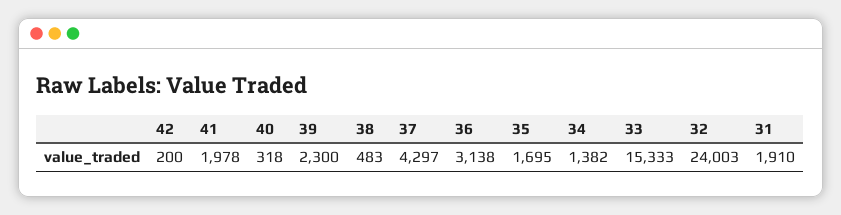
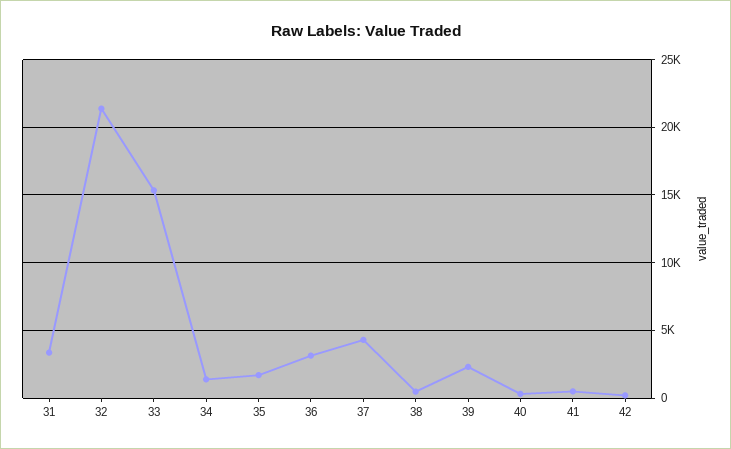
  {
    "42": 200,
-   "41": 1978,
+   "41": 500,
    "40": 318,
    "39": 2300,
    "38": 483,
    "37": 4297,
    "36": 3138,
    "35": 1695,
    "34": 1382,
    "33": 15333,
-   "32": 24003,
+   "32": 21500,
-   "31": 1910
+   "31": 3500
  }

